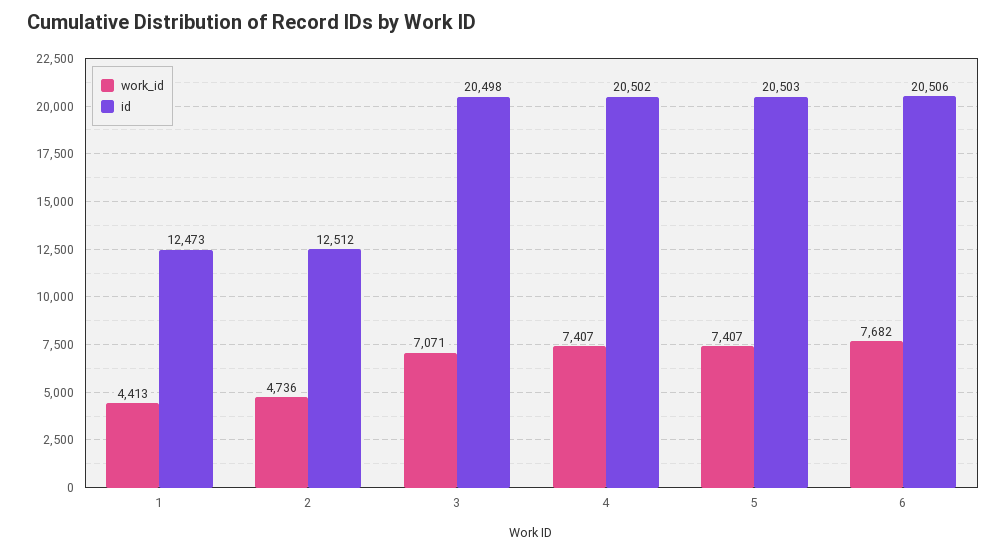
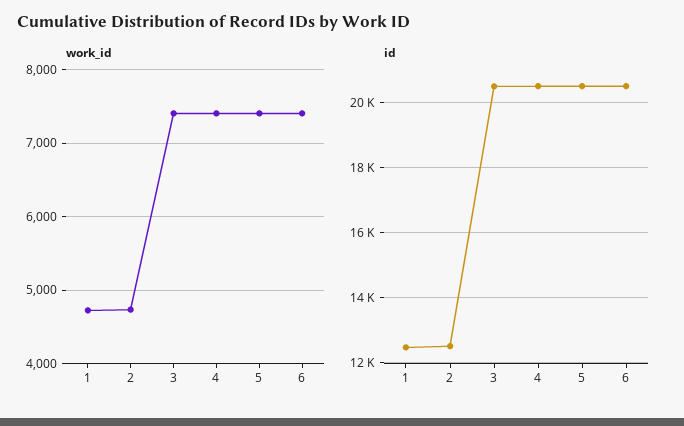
  {
    "work_id": {
-     "1": 4413,
+     "1": 4700,
      "2": 4736,
-     "3": 7071,
+     "3": 7400,
      "4": 7407,
      "5": 7407,
-     "6": 7682
+     "6": 7400
    },
    "id": {
      "1": 12473,
      "2": 12512,
      "3": 20498,
      "4": 20502,
      "5": 20503,
      "6": 20506
    }
  }

